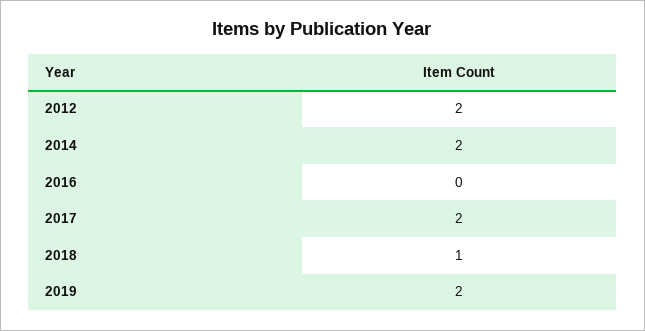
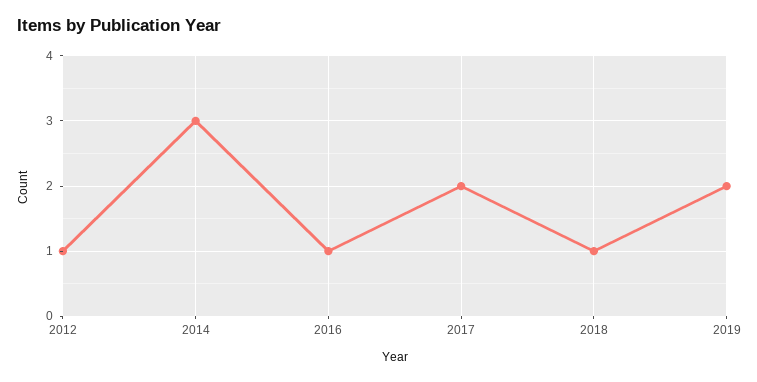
  {
-   "2012": 2,
+   "2012": 1,
-   "2014": 2,
+   "2014": 3,
-   "2016": 0,
+   "2016": 1,
    "2017": 2,
    "2018": 1,
    "2019": 2
  }

